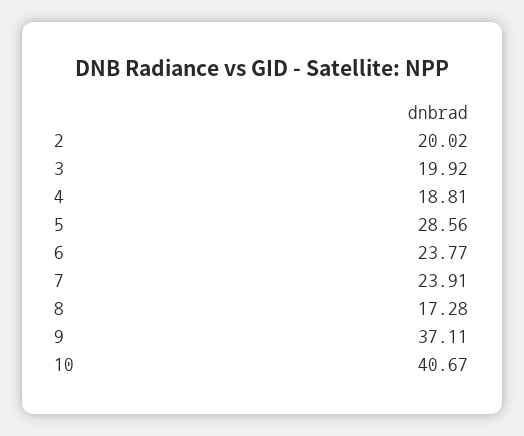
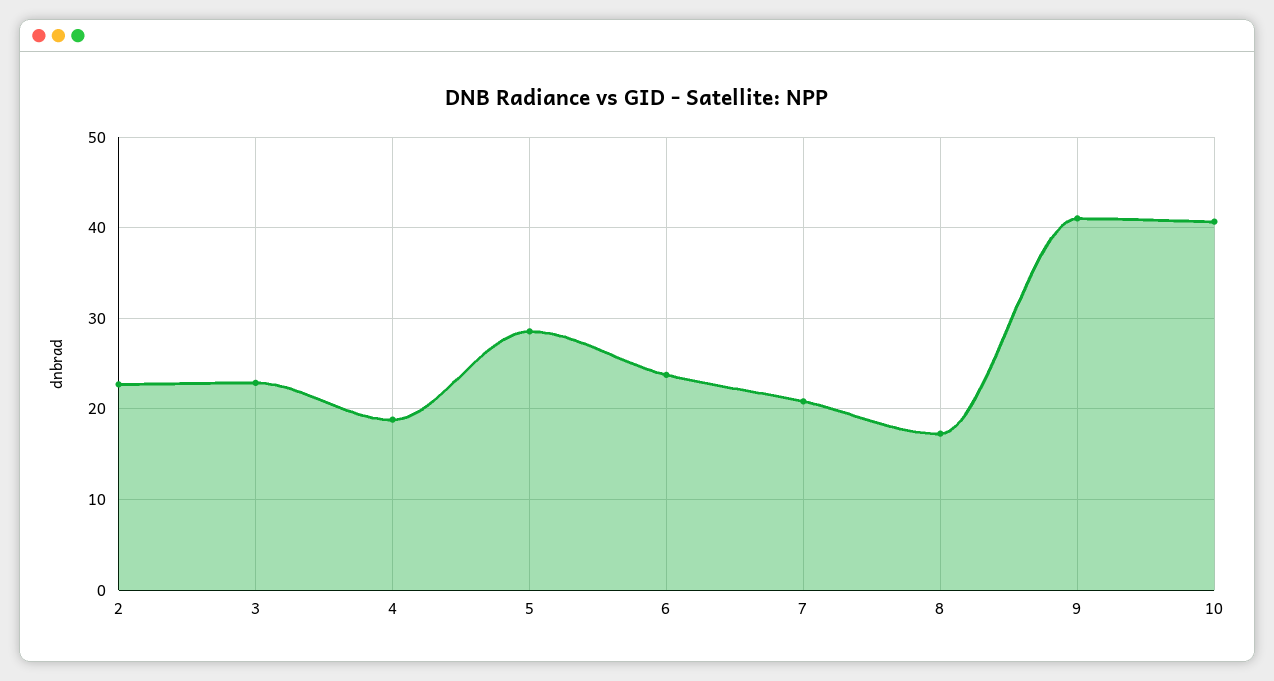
  {
-   "2": 20.02,
+   "2": 23,
-   "3": 19.92,
+   "3": 23,
    "4": 18.81,
    "5": 28.56,
    "6": 23.77,
-   "7": 23.91,
+   "7": 21,
    "8": 17.28,
-   "9": 37.11,
+   "9": 41,
    "10": 40.67
  }

